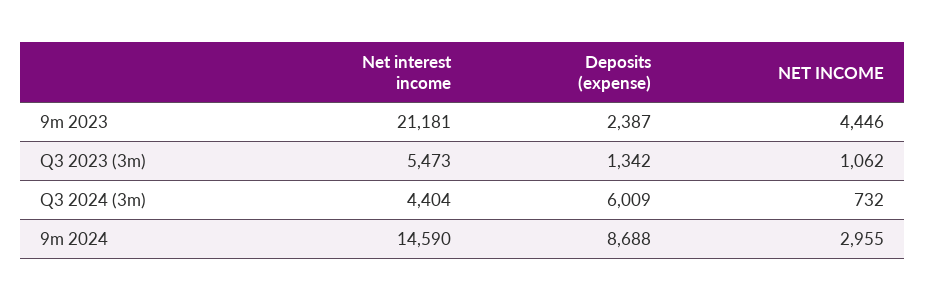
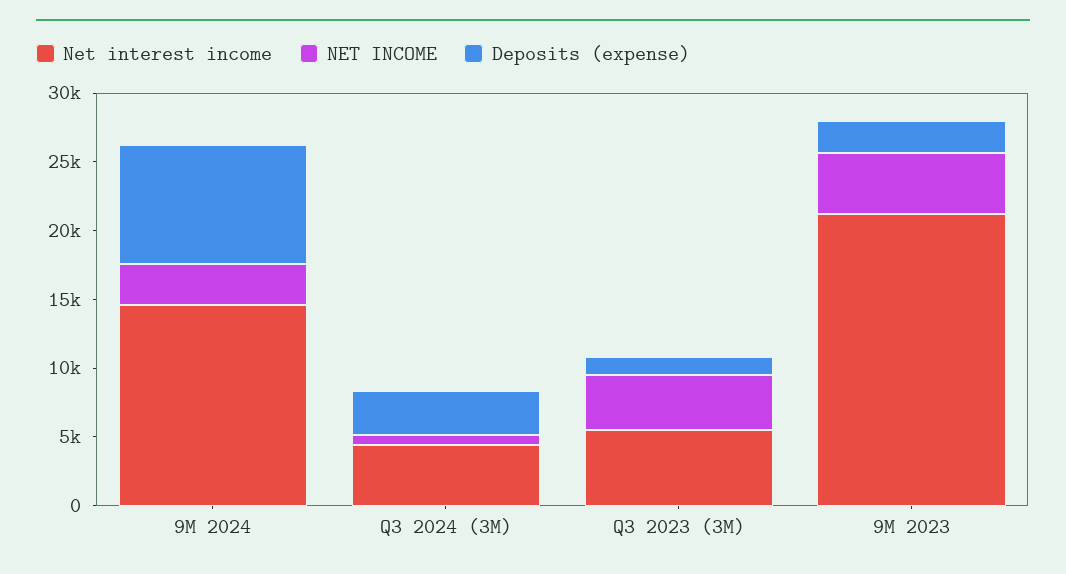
  {
    "Net interest income": {
      "9m 2023": 21181,
      "Q3 2023 (3m)": 5473,
      "Q3 2024 (3m)": 4404,
      "9m 2024": 14590
    },
    "Deposits (expense)": {
      "9m 2023": 2387,
      "Q3 2023 (3m)": 1342,
-     "Q3 2024 (3m)": 6009,
+     "Q3 2024 (3m)": 3000,
      "9m 2024": 8688
    },
    "NET INCOME": {
      "9m 2023": 4446,
-     "Q3 2023 (3m)": 1062,
+     "Q3 2023 (3m)": 4000,
      "Q3 2024 (3m)": 732,
      "9m 2024": 2955
    }
  }

